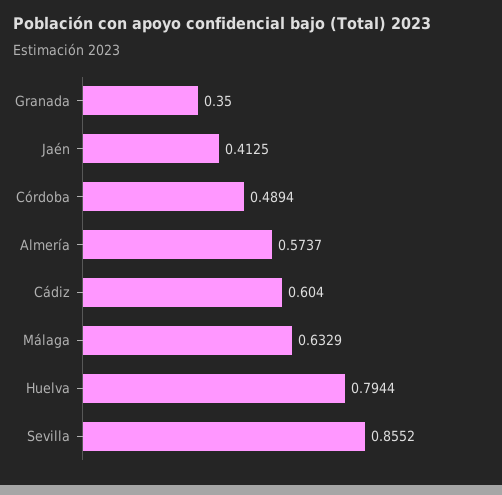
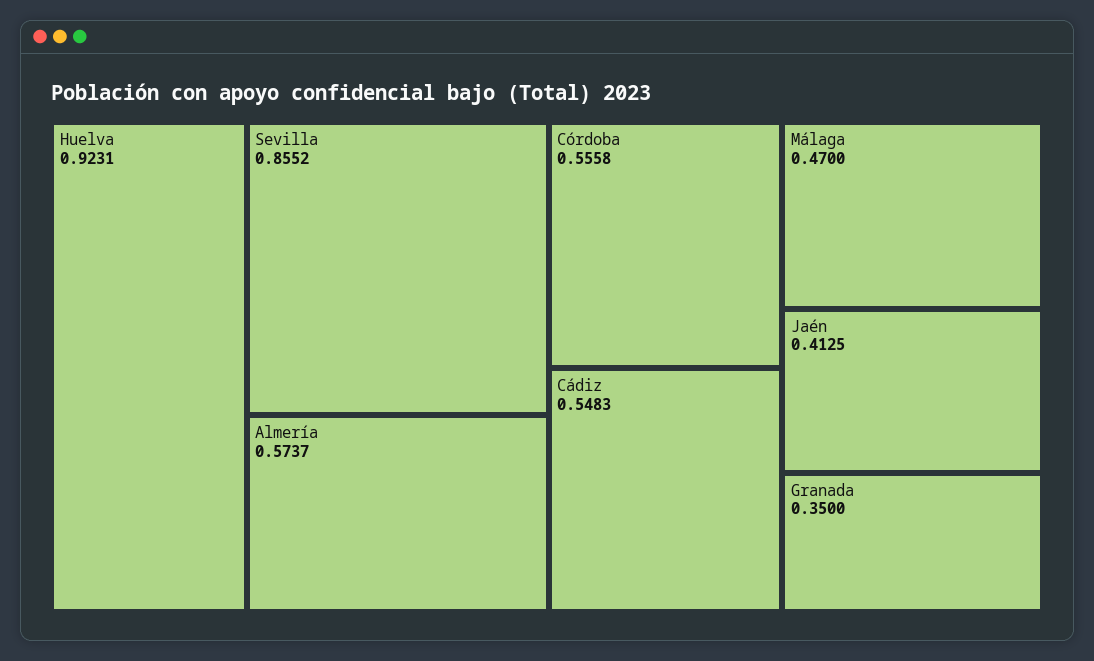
  {
    "Granada": 0.35,
    "Jaén": 0.4125,
-   "Córdoba": 0.4894,
+   "Córdoba": 0.5558,
    "Almería": 0.5737,
-   "Cádiz": 0.604,
+   "Cádiz": 0.5483,
-   "Málaga": 0.6329,
+   "Málaga": 0.47,
-   "Huelva": 0.7944,
+   "Huelva": 0.9231,
    "Sevilla": 0.8552
  }

